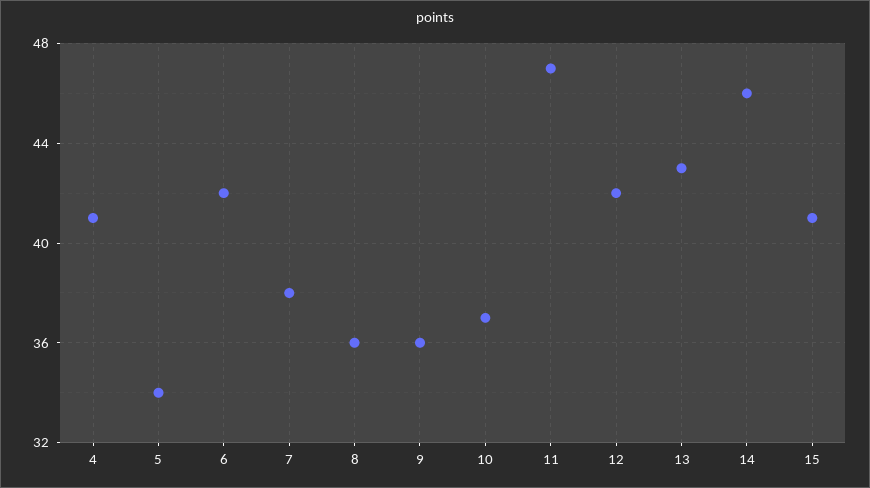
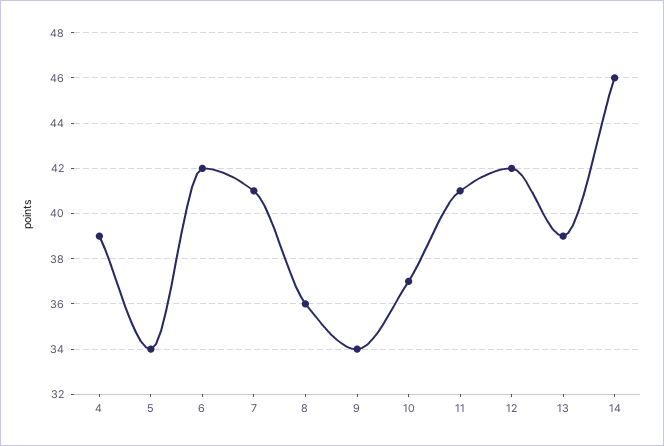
  {
-   "4": 41,
+   "4": 39,
    "5": 34,
    "6": 42,
-   "7": 38,
+   "7": 41,
    "8": 36,
-   "9": 36,
+   "9": 34,
    "10": 37,
-   "11": 47,
+   "11": 41,
    "12": 42,
-   "13": 43,
+   "13": 39,
-   "14": 46,
+   "14": 46
-   "15": 41
  }

